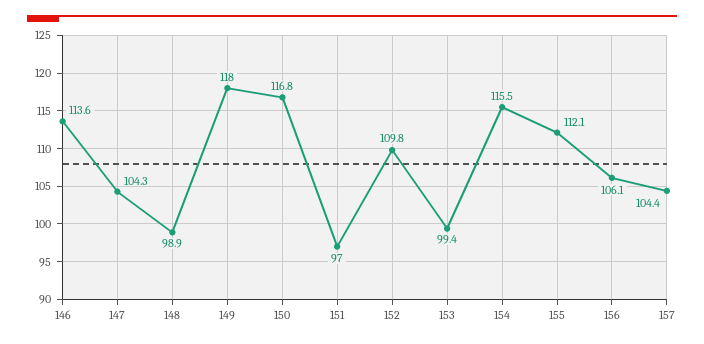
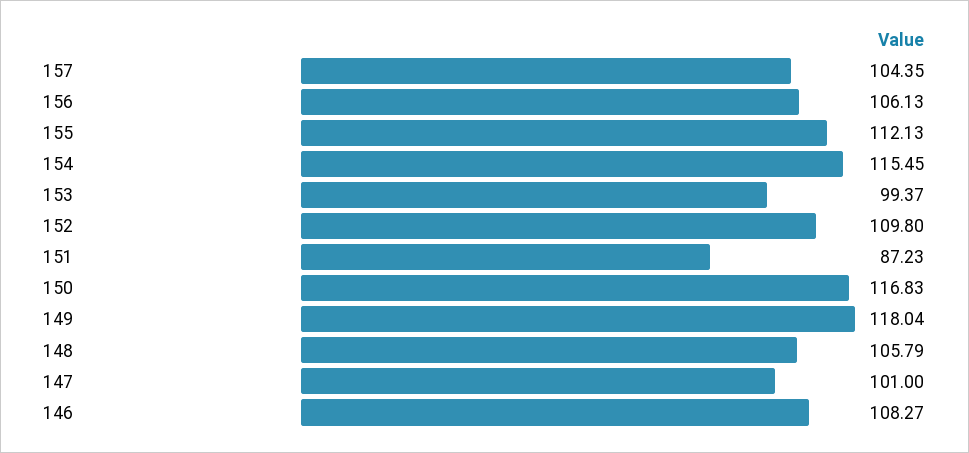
  {
-   "146": 113.6,
+   "146": 108.27,
-   "147": 104.3,
+   "147": 101,
-   "148": 98.9,
+   "148": 105.79,
    "149": 118.04,
    "150": 116.83,
-   "151": 97,
+   "151": 87.23,
    "152": 109.8,
    "153": 99.37,
    "154": 115.45,
    "155": 112.13,
    "156": 106.13,
    "157": 104.35
  }

